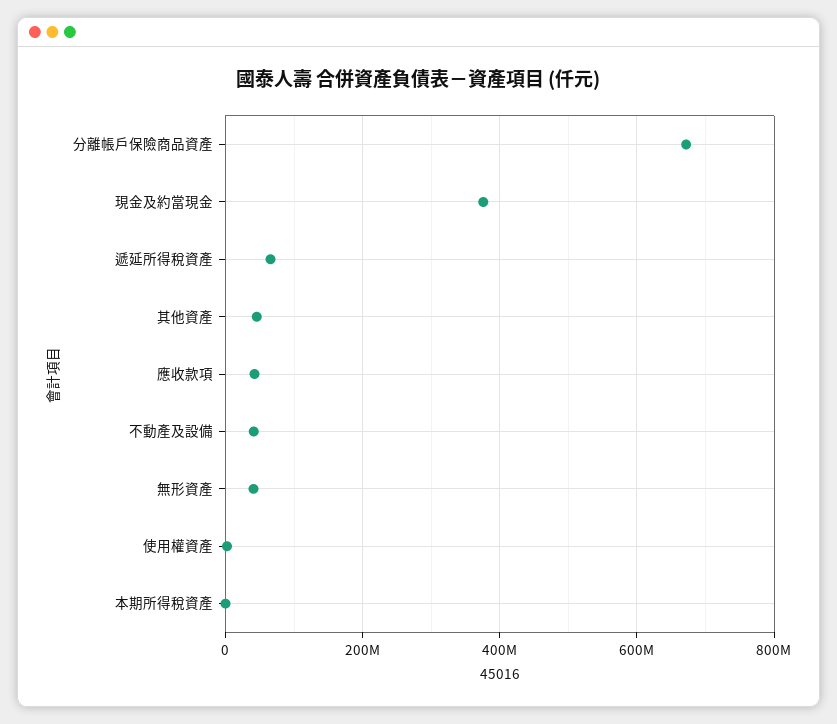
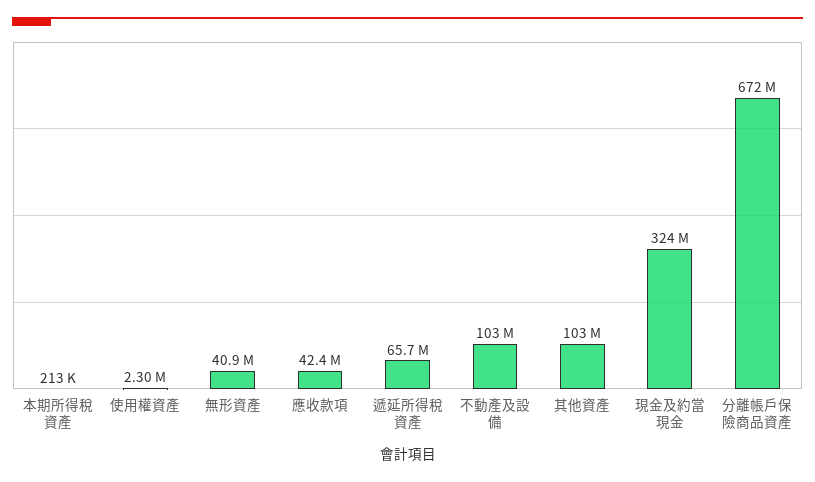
  {
    "分離帳戶保險商品資產": 672000000,
-   "現金及約當現金": 380000000,
+   "現金及約當現金": 324000000,
    "遞延所得稅資產": 65700000,
-   "其他資產": 40000000,
+   "其他資產": 103000000,
    "應收款項": 42400000,
-   "不動產及設備": 40000000,
+   "不動產及設備": 103000000,
    "無形資產": 40900000,
    "使用權資產": 2300000,
    "本期所得稅資產": 213000
  }

